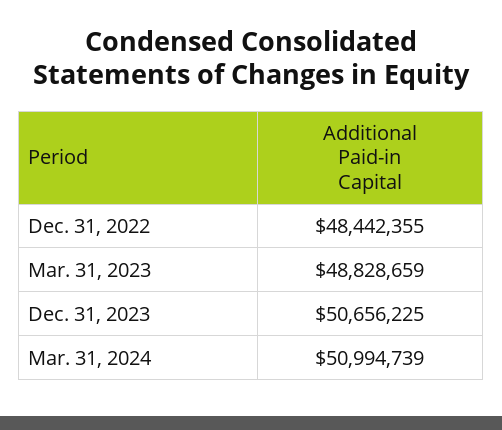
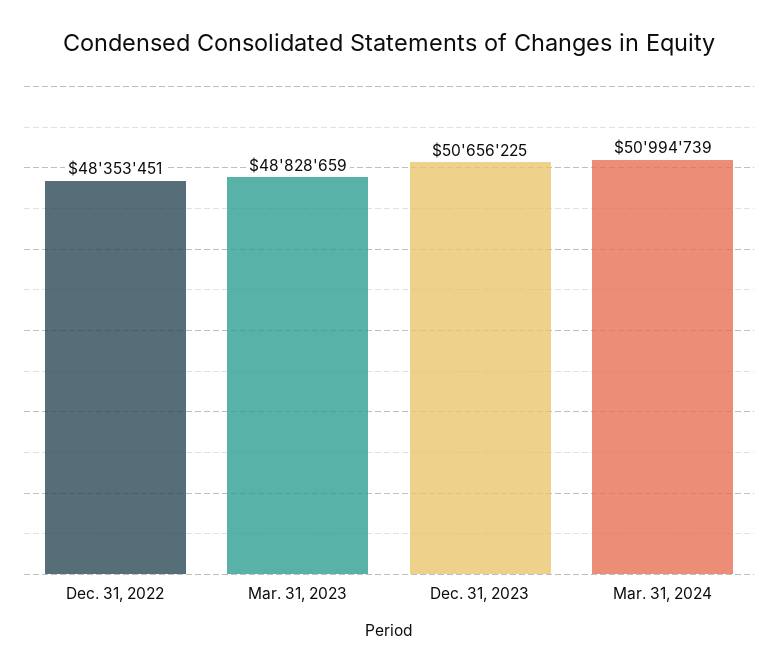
  {
-   "Dec. 31, 2022": 48442355,
+   "Dec. 31, 2022": 48353451,
    "Mar. 31, 2023": 48828659,
    "Dec. 31, 2023": 50656225,
    "Mar. 31, 2024": 50994739
  }

